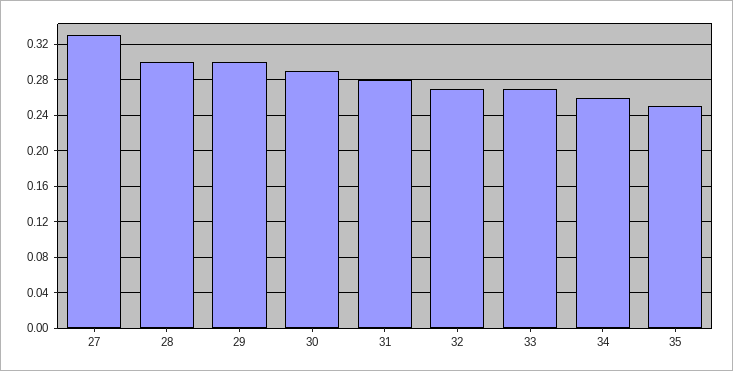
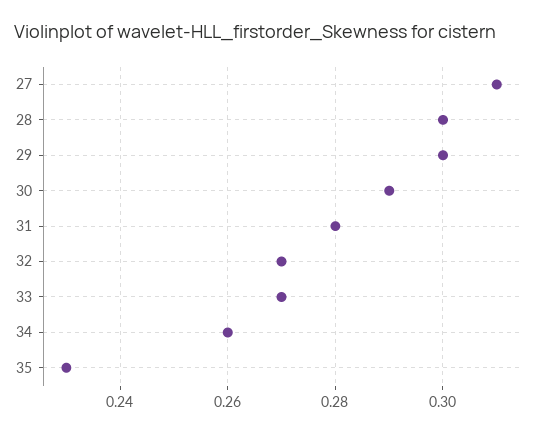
  {
-   "27": 0.33,
+   "27": 0.31,
    "28": 0.3,
    "29": 0.3,
    "30": 0.29,
    "31": 0.28,
    "32": 0.27,
    "33": 0.27,
    "34": 0.26,
-   "35": 0.25
+   "35": 0.23
  }

